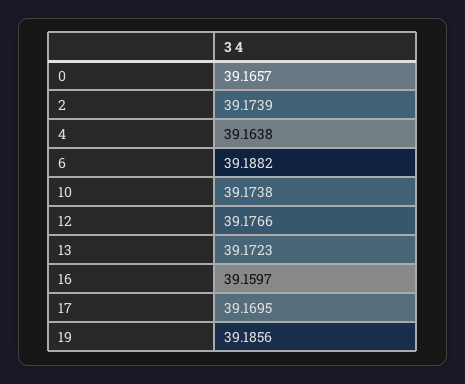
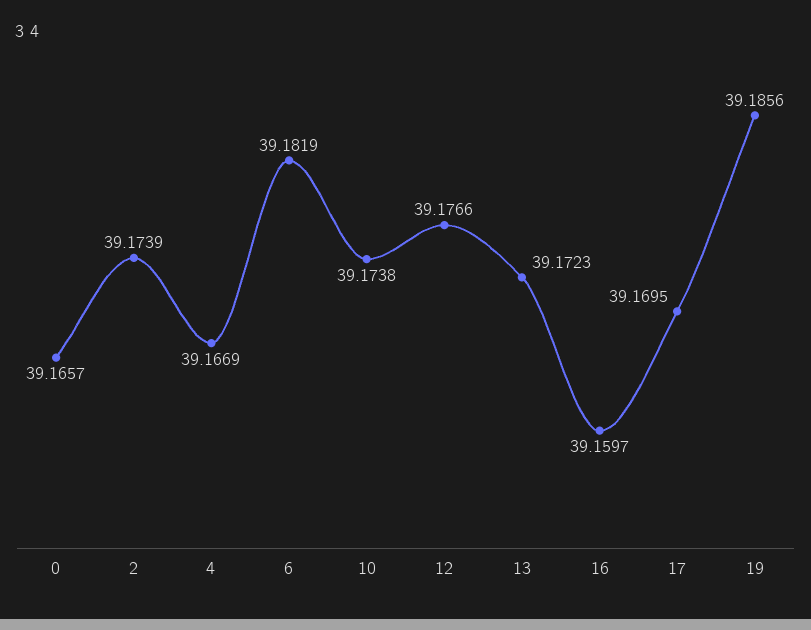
  {
    "0": 39.1657,
    "2": 39.1739,
-   "4": 39.1638,
+   "4": 39.1669,
-   "6": 39.1882,
+   "6": 39.1819,
    "10": 39.1738,
    "12": 39.1766,
    "13": 39.1723,
    "16": 39.1597,
    "17": 39.1695,
    "19": 39.1856
  }

